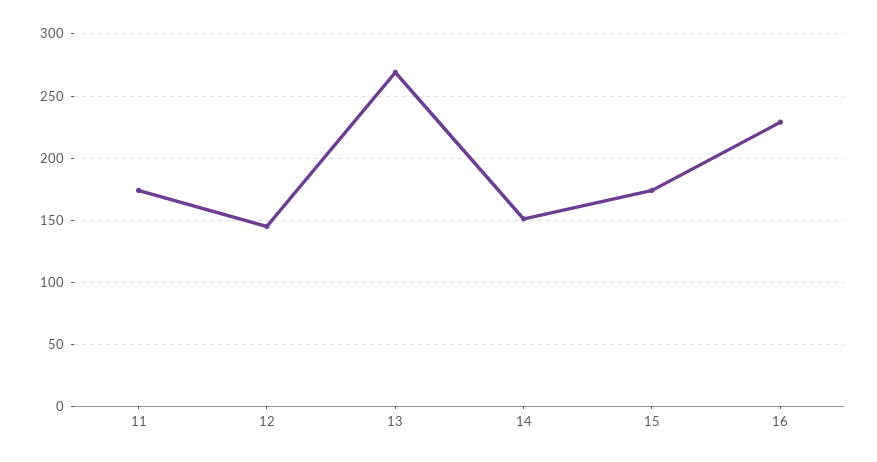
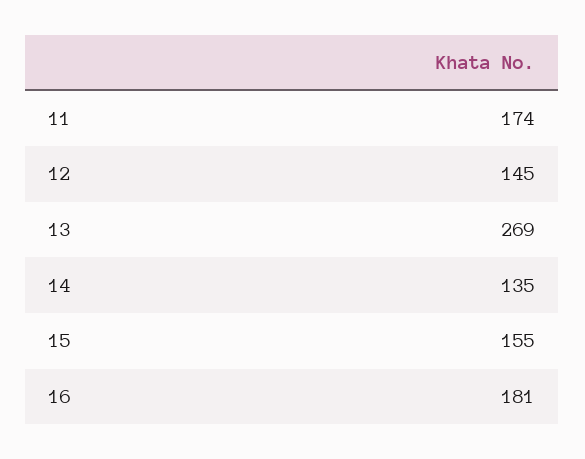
  {
    "11": 174,
    "12": 145,
    "13": 269,
-   "14": 150,
+   "14": 135,
-   "15": 175,
+   "15": 155,
-   "16": 230
+   "16": 181
  }

